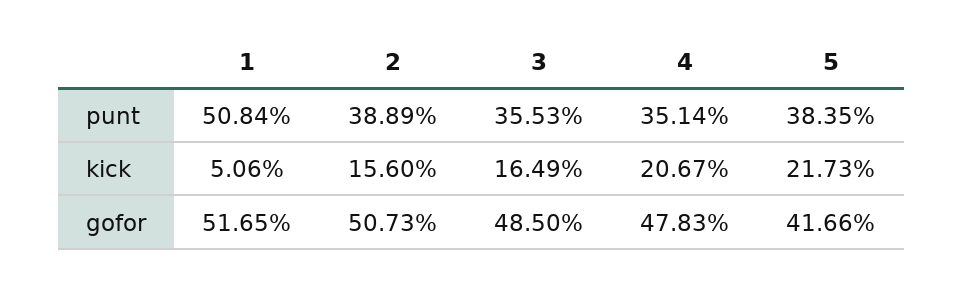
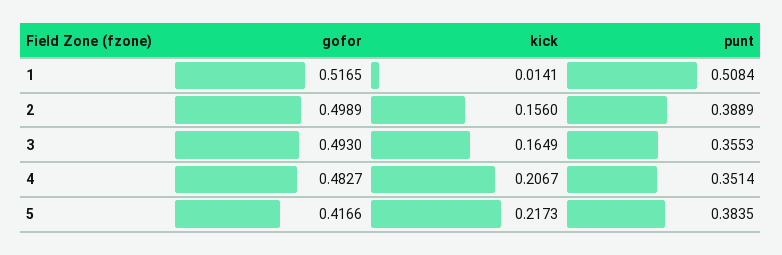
  {
    "1": {
      "punt": 0.5084,
-     "kick": 0.0506,
+     "kick": 0.0141,
      "gofor": 0.5165
    },
    "2": {
      "punt": 0.3889,
      "kick": 0.156,
-     "gofor": 0.5073
+     "gofor": 0.4989
    },
    "3": {
      "punt": 0.3553,
      "kick": 0.1649,
-     "gofor": 0.485
+     "gofor": 0.493
    },
    "4": {
      "punt": 0.3514,
      "kick": 0.2067,
-     "gofor": 0.4783
+     "gofor": 0.4827
    },
    "5": {
      "punt": 0.3835,
      "kick": 0.2173,
      "gofor": 0.4166
    }
  }

